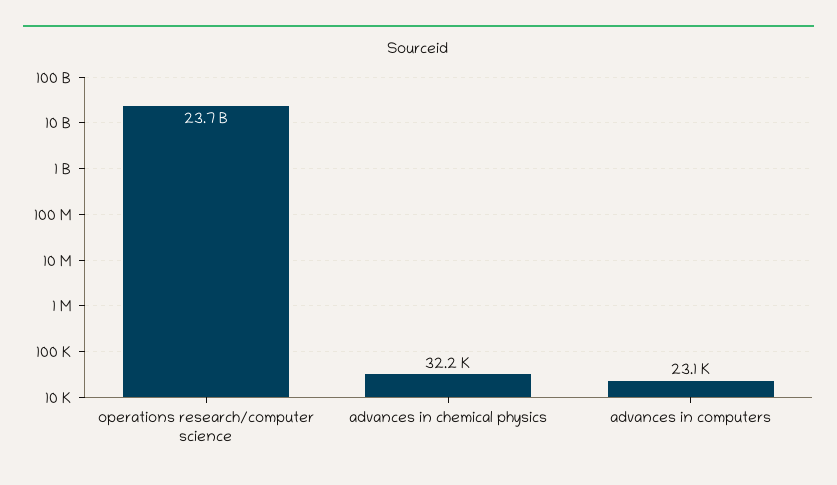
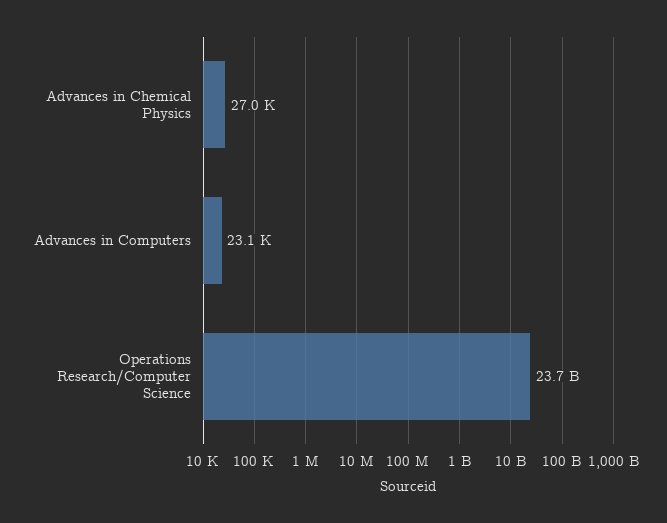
  {
    "operations research/computer science": 23700000000,
-   "advances in chemical physics": 32200,
+   "advances in chemical physics": 27000,
    "advances in computers": 23100
  }

